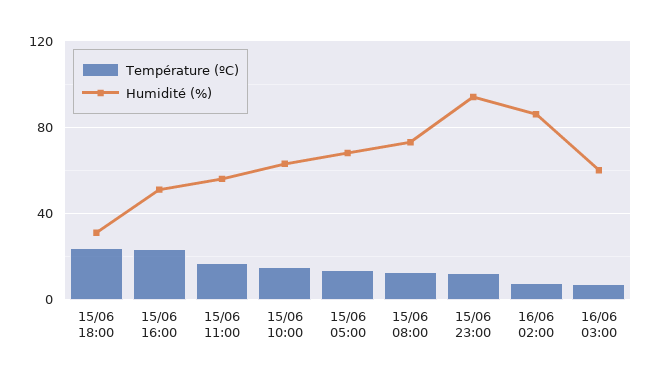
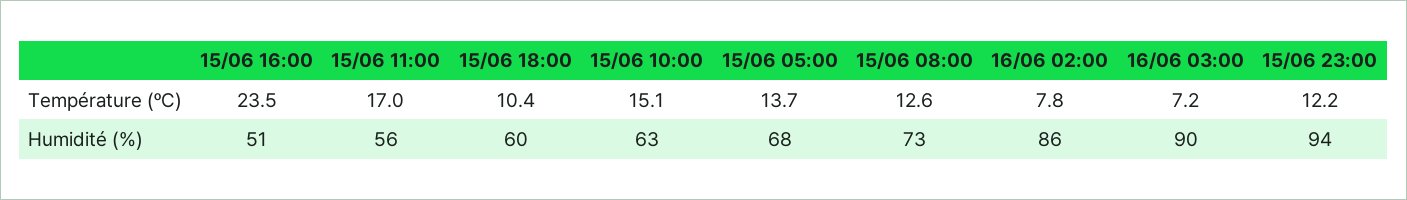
  {
    "Température (ºC)": {
-     "15/06 18:00": 25,
+     "15/06 18:00": 10.4,
      "15/06 16:00": 23.5,
      "15/06 11:00": 17,
      "15/06 10:00": 15.1,
      "15/06 05:00": 13.7,
      "15/06 08:00": 12.6,
      "15/06 23:00": 12.2,
      "16/06 02:00": 7.8,
      "16/06 03:00": 7.2
    },
    "Humidité (%)": {
-     "15/06 18:00": 30,
+     "15/06 18:00": 60,
      "15/06 16:00": 51,
      "15/06 11:00": 56,
      "15/06 10:00": 63,
      "15/06 05:00": 68,
      "15/06 08:00": 73,
      "15/06 23:00": 94,
      "16/06 02:00": 86,
-     "16/06 03:00": 60
+     "16/06 03:00": 90
    }
  }

